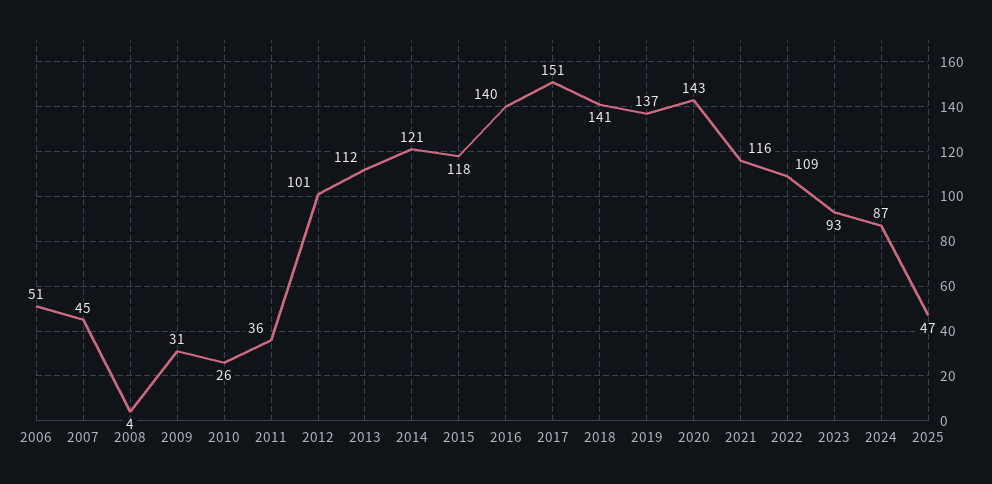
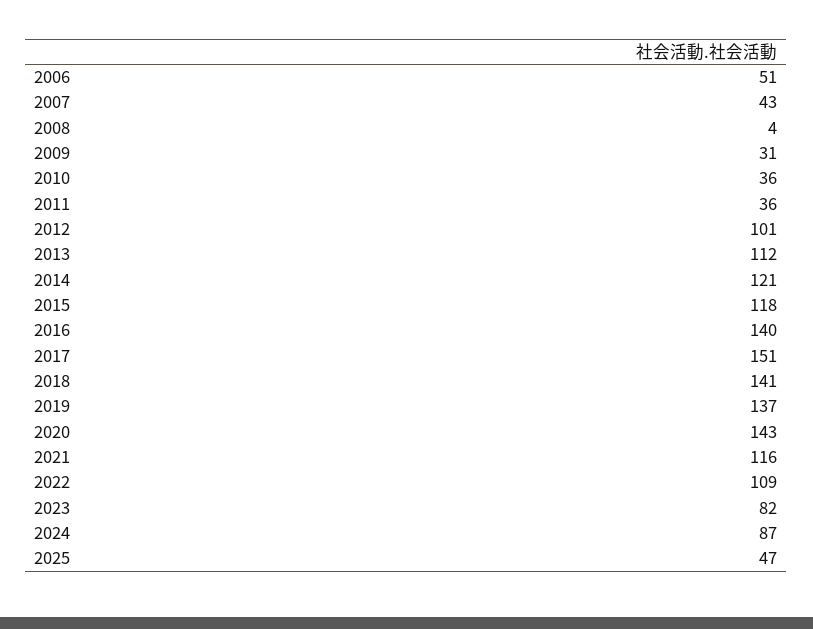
  {
    "2006": 51,
-   "2007": 45,
+   "2007": 43,
    "2008": 4,
    "2009": 31,
-   "2010": 26,
+   "2010": 36,
    "2011": 36,
    "2012": 101,
    "2013": 112,
    "2014": 121,
    "2015": 118,
    "2016": 140,
    "2017": 151,
    "2018": 141,
    "2019": 137,
    "2020": 143,
    "2021": 116,
    "2022": 109,
-   "2023": 93,
+   "2023": 82,
    "2024": 87,
    "2025": 47
  }

